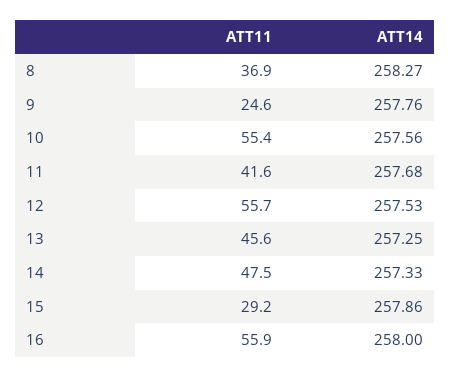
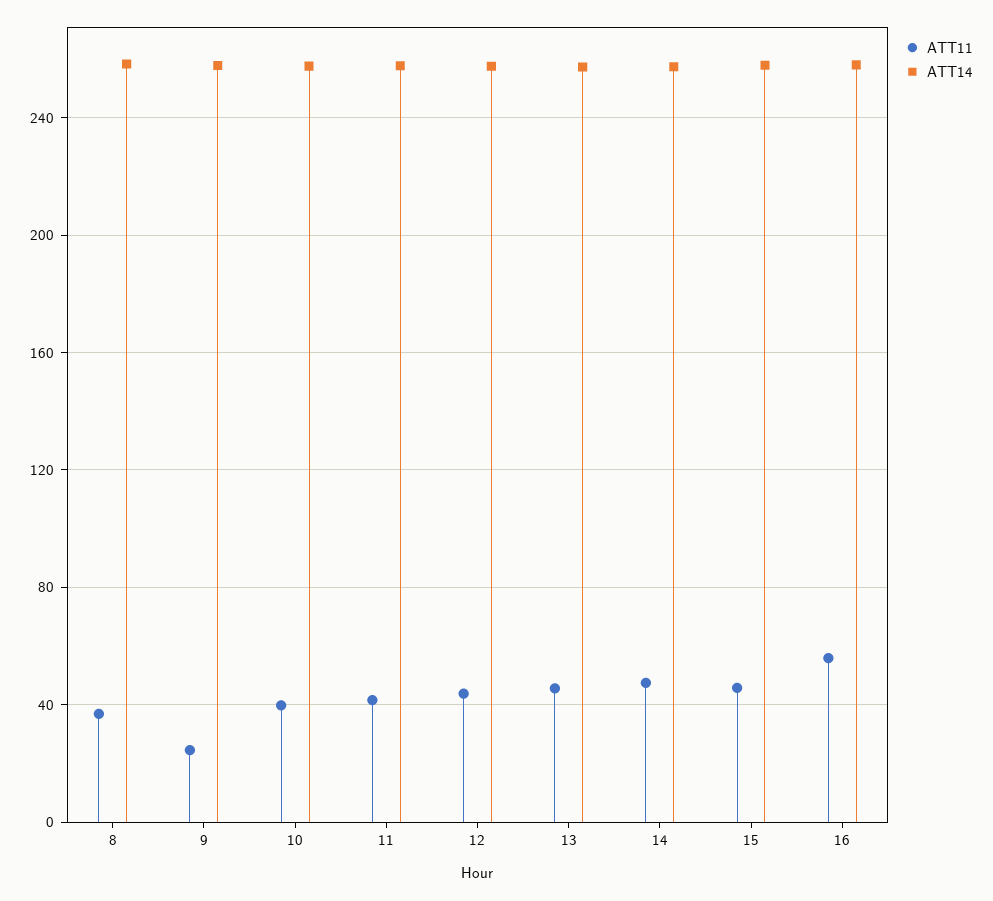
  {
    "ATT11": {
      "8": 36.9,
      "9": 24.6,
-     "10": 55.4,
+     "10": 40,
      "11": 41.6,
-     "12": 55.7,
+     "12": 45,
      "13": 45.6,
      "14": 47.5,
-     "15": 29.2,
+     "15": 45,
      "16": 55.9
    },
    "ATT14": {
      "8": 258.27,
      "9": 257.76,
      "10": 257.56,
      "11": 257.68,
      "12": 257.53,
      "13": 257.25,
      "14": 257.33,
      "15": 257.86,
      "16": 258
    }
  }

